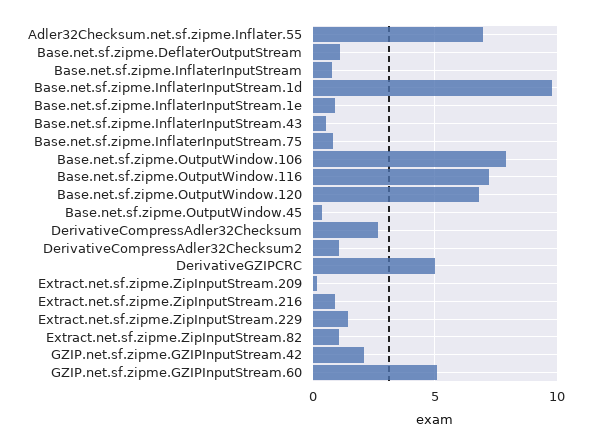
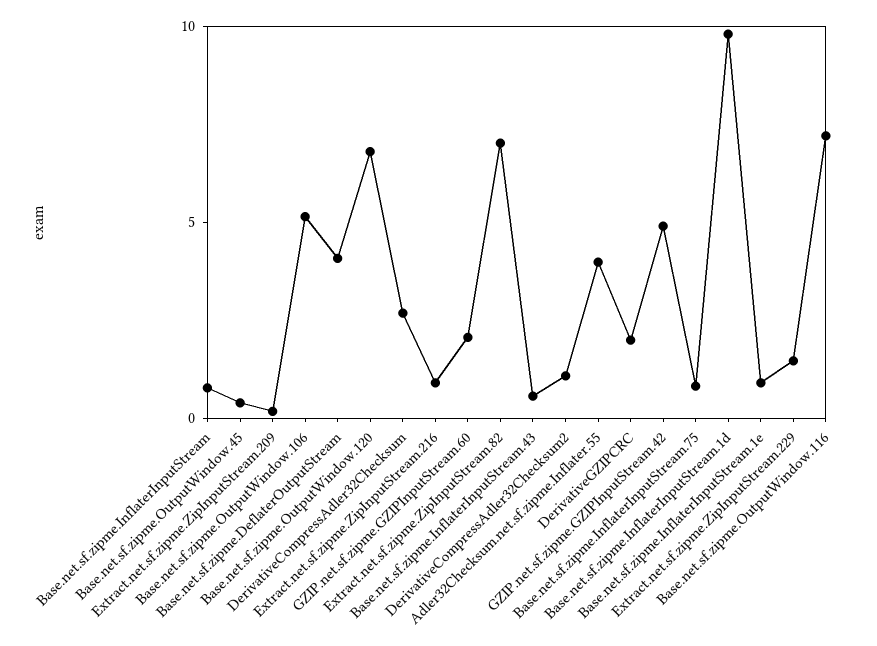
  {
-   "Adler32Checksum.net.sf.zipme.Inflater.55": 7,
+   "Adler32Checksum.net.sf.zipme.Inflater.55": 4,
-   "Base.net.sf.zipme.DeflaterOutputStream": 1,
+   "Base.net.sf.zipme.DeflaterOutputStream": 4,
    "Base.net.sf.zipme.InflaterInputStream": 1,
    "Base.net.sf.zipme.InflaterInputStream.1d": 10,
    "Base.net.sf.zipme.InflaterInputStream.1e": 1,
    "Base.net.sf.zipme.InflaterInputStream.43": 0.5,
    "Base.net.sf.zipme.InflaterInputStream.75": 1,
-   "Base.net.sf.zipme.OutputWindow.106": 8,
+   "Base.net.sf.zipme.OutputWindow.106": 5,
    "Base.net.sf.zipme.OutputWindow.116": 7,
    "Base.net.sf.zipme.OutputWindow.120": 7,
    "Base.net.sf.zipme.OutputWindow.45": 0.5,
    "DerivativeCompressAdler32Checksum": 2.5,
    "DerivativeCompressAdler32Checksum2": 1,
-   "DerivativeGZIPCRC": 5,
+   "DerivativeGZIPCRC": 2,
    "Extract.net.sf.zipme.ZipInputStream.209": 0,
    "Extract.net.sf.zipme.ZipInputStream.216": 1,
    "Extract.net.sf.zipme.ZipInputStream.229": 1.5,
-   "Extract.net.sf.zipme.ZipInputStream.82": 1,
+   "Extract.net.sf.zipme.ZipInputStream.82": 7,
-   "GZIP.net.sf.zipme.GZIPInputStream.42": 2,
+   "GZIP.net.sf.zipme.GZIPInputStream.42": 5,
-   "GZIP.net.sf.zipme.GZIPInputStream.60": 5
+   "GZIP.net.sf.zipme.GZIPInputStream.60": 2
  }

